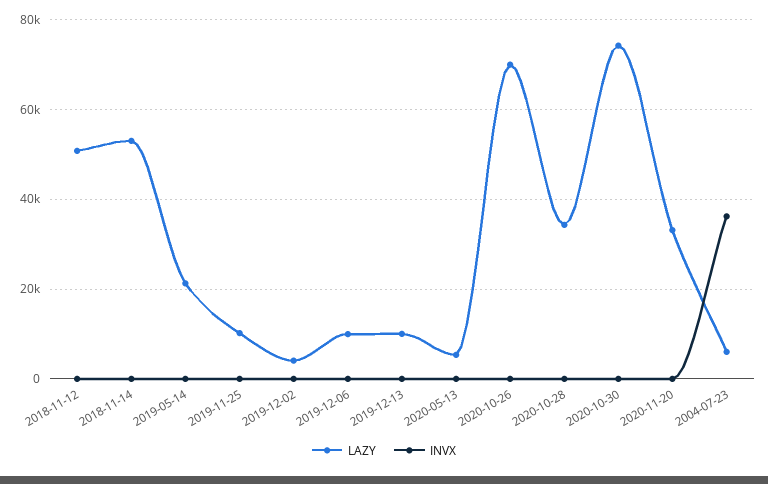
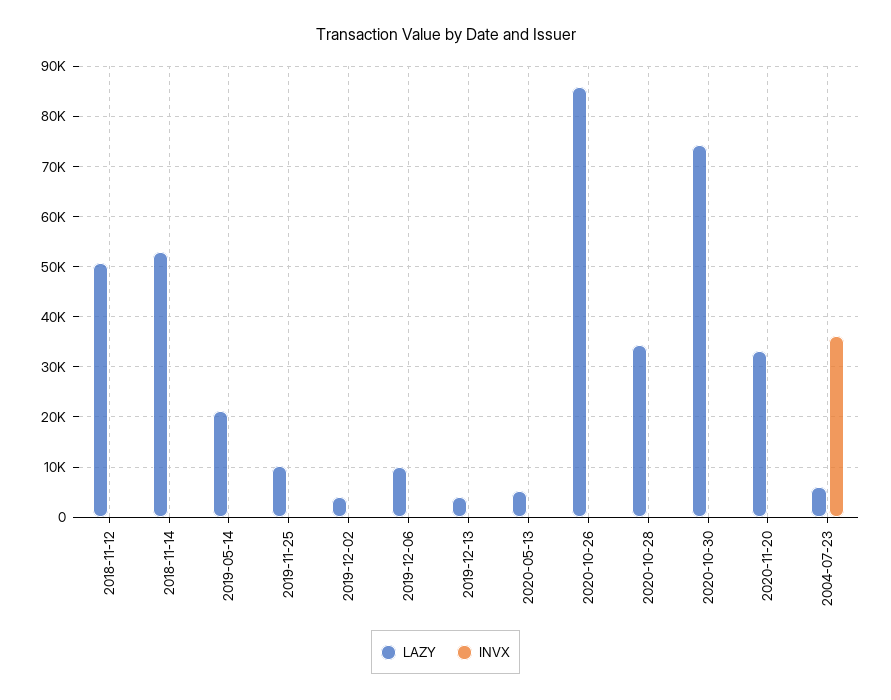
  {
    "LAZY": {
      "2018-11-12": 50000,
      "2018-11-14": 54000,
      "2019-05-14": 22000,
      "2019-11-25": 10000,
      "2019-12-02": 4000,
      "2019-12-06": 10000,
-     "2019-12-13": 10000,
+     "2019-12-13": 4000,
      "2020-05-13": 6000,
-     "2020-10-26": 70000,
+     "2020-10-26": 86000,
      "2020-10-28": 34000,
      "2020-10-30": 74000,
      "2020-11-20": 34000,
      "2004-07-23": 6000
    },
    "INVX": {
      "2018-11-12": 0,
      "2018-11-14": 0,
      "2019-05-14": 0,
      "2019-11-25": 0,
      "2019-12-02": 0,
      "2019-12-06": 0,
      "2019-12-13": 0,
      "2020-05-13": 0,
      "2020-10-26": 0,
      "2020-10-28": 0,
      "2020-10-30": 0,
      "2020-11-20": 0,
      "2004-07-23": 36000
    }
  }

